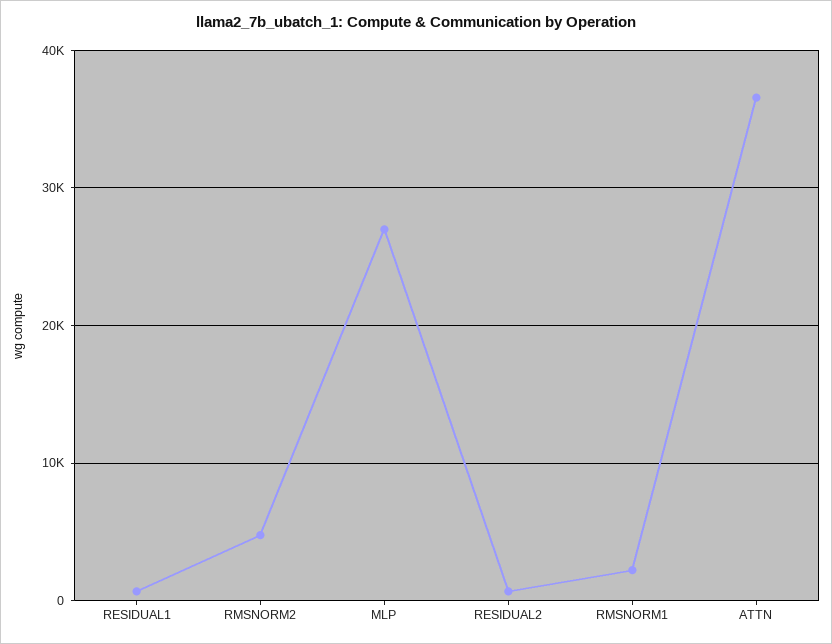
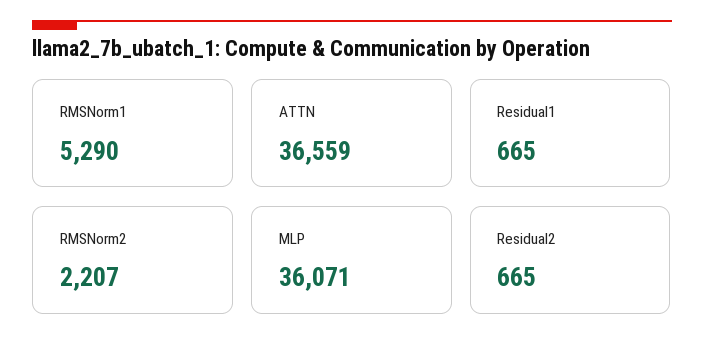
  {
    "RESIDUAL1": 665,
-   "RMSNORM2": 5000,
+   "RMSNORM2": 2207,
-   "MLP": 27000,
+   "MLP": 36071,
    "RESIDUAL2": 665,
-   "RMSNORM1": 2000,
+   "RMSNORM1": 5290,
    "ATTN": 36559
  }

